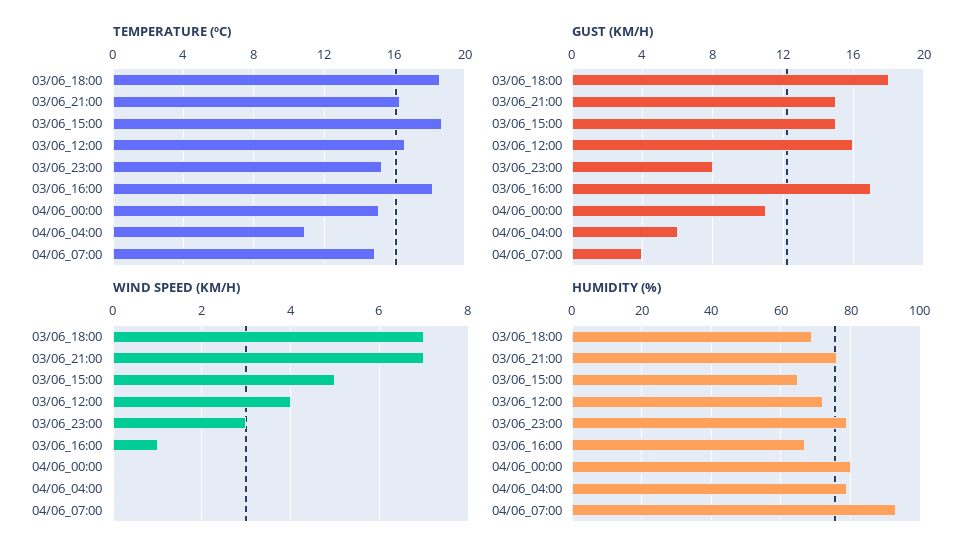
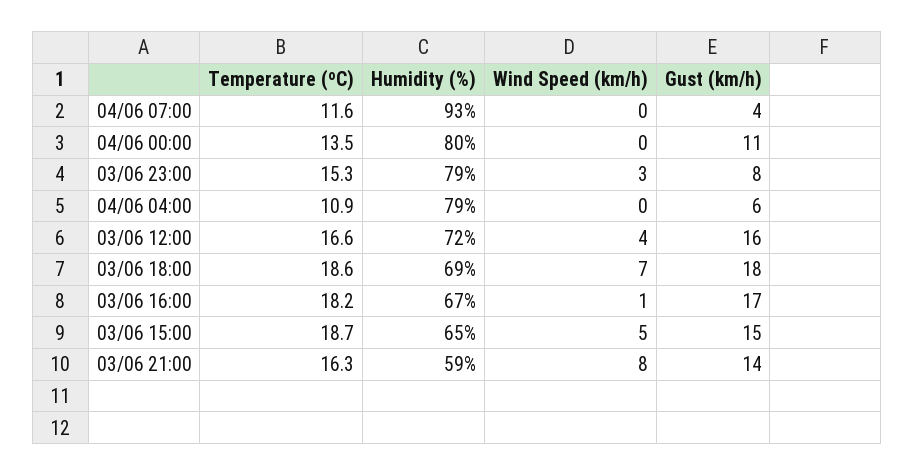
  {
    "TEMPERATURE (ºC)": {
      "03/06_18:00": 18.6,
      "03/06_21:00": 16.3,
      "03/06_15:00": 18.7,
      "03/06_12:00": 16.6,
      "03/06_23:00": 15.3,
      "03/06_16:00": 18.2,
-     "04/06_00:00": 15,
+     "04/06_00:00": 13.5,
      "04/06_04:00": 10.9,
-     "04/06_07:00": 15
+     "04/06_07:00": 11.6
    },
    "GUST (KM/H)": {
      "03/06_18:00": 18,
-     "03/06_21:00": 15,
+     "03/06_21:00": 14,
      "03/06_15:00": 15,
      "03/06_12:00": 16,
      "03/06_23:00": 8,
      "03/06_16:00": 17,
      "04/06_00:00": 11,
      "04/06_04:00": 6,
      "04/06_07:00": 4
    },
    "WIND SPEED (KM/H)": {
      "03/06_18:00": 7,
-     "03/06_21:00": 7,
+     "03/06_21:00": 8,
      "03/06_15:00": 5,
      "03/06_12:00": 4,
      "03/06_23:00": 3,
      "03/06_16:00": 1,
      "04/06_00:00": 0,
      "04/06_04:00": 0,
      "04/06_07:00": 0
    },
    "HUMIDITY (%)": {
      "03/06_18:00": 69,
-     "03/06_21:00": 75,
+     "03/06_21:00": 59,
      "03/06_15:00": 65,
      "03/06_12:00": 72,
      "03/06_23:00": 79,
      "03/06_16:00": 67,
      "04/06_00:00": 80,
      "04/06_04:00": 79,
      "04/06_07:00": 93
    }
  }

